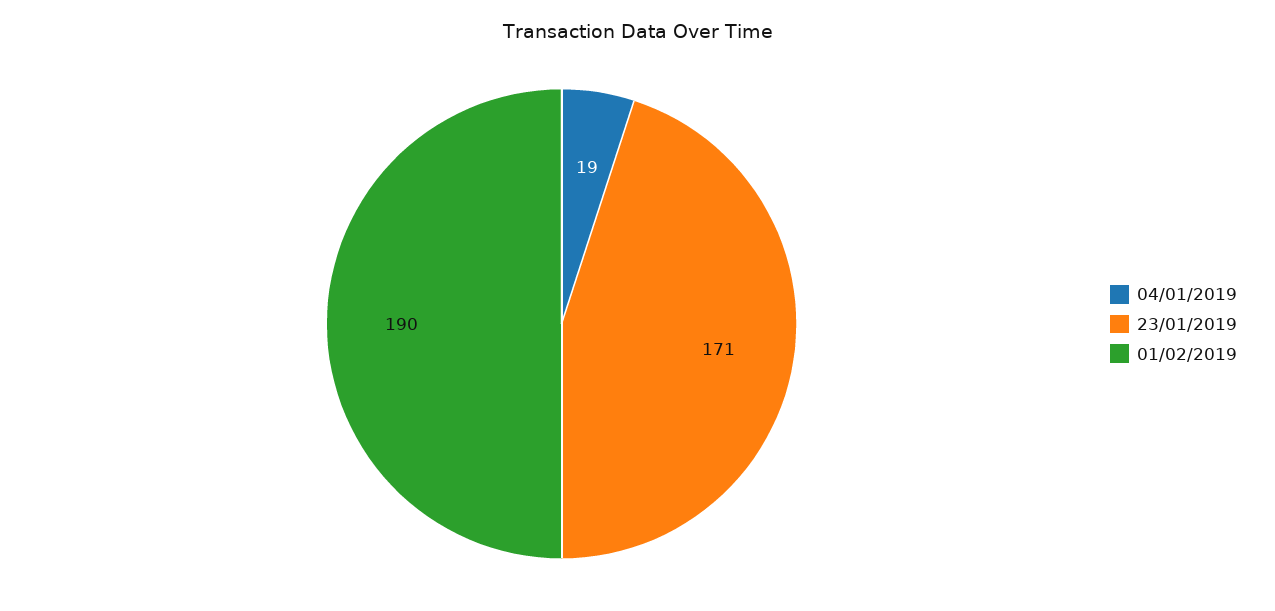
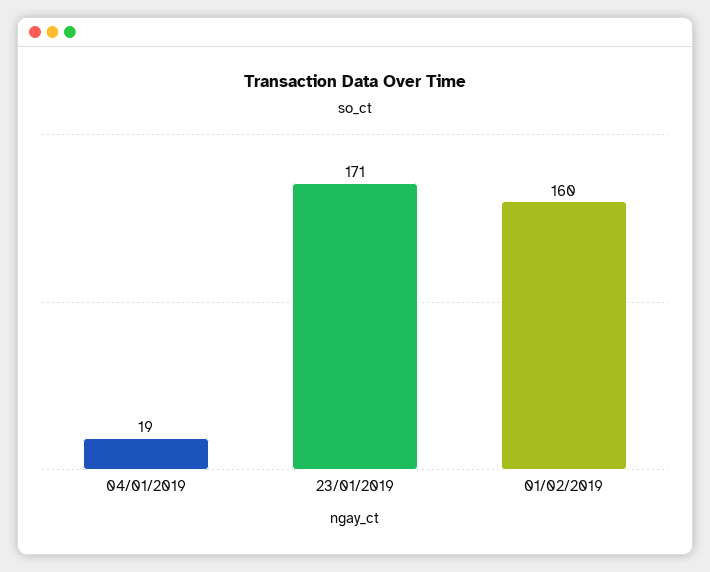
  {
    "04/01/2019": 19,
    "23/01/2019": 171,
-   "01/02/2019": 190
+   "01/02/2019": 160
  }

